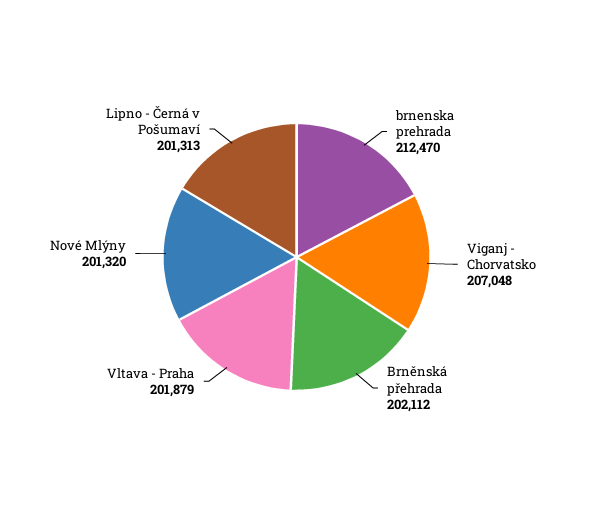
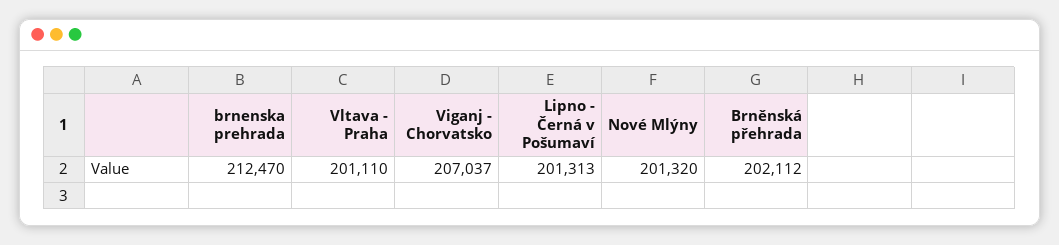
  {
    "brnenska prehrada": 212470,
-   "Viganj - Chorvatsko": 207048,
+   "Viganj - Chorvatsko": 207037,
    "Brněnská přehrada": 202112,
-   "Vltava - Praha": 201879,
+   "Vltava - Praha": 201110,
    "Nové Mlýny": 201320,
    "Lipno - Černá v Pošumaví": 201313
  }

